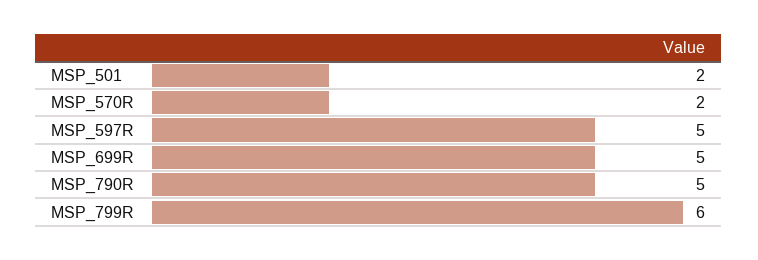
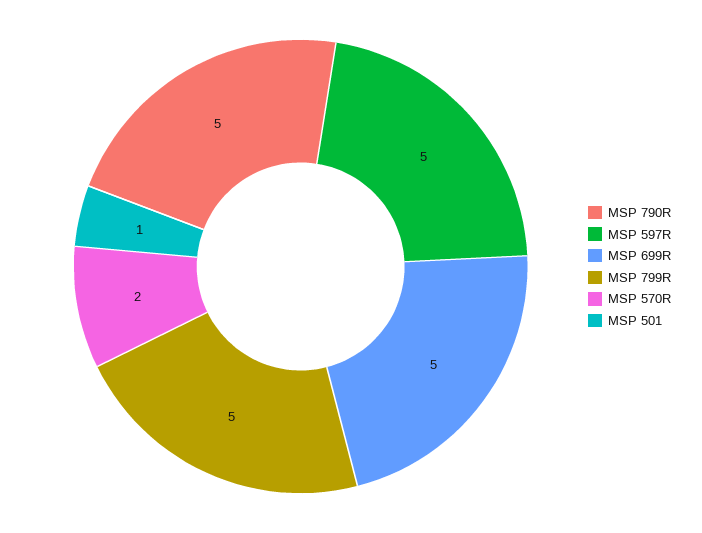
  {
-   "MSP_501": 2,
+   "MSP_501": 1,
    "MSP_570R": 2,
    "MSP_597R": 5,
    "MSP_699R": 5,
    "MSP_790R": 5,
-   "MSP_799R": 6
+   "MSP_799R": 5
  }

